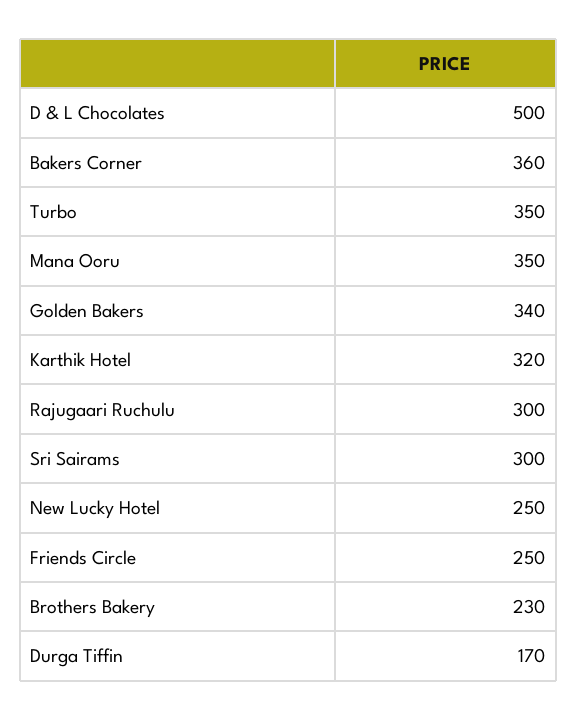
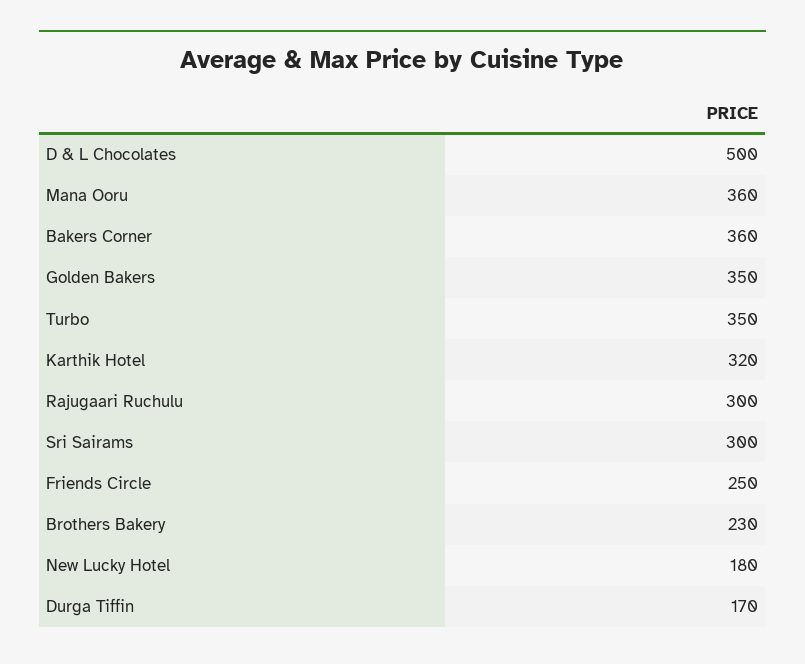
  {
    "D & L Chocolates": 500,
    "Bakers Corner": 360,
    "Turbo": 350,
-   "Mana Ooru": 350,
+   "Mana Ooru": 360,
-   "Golden Bakers": 340,
+   "Golden Bakers": 350,
    "Karthik Hotel": 320,
    "Rajugaari Ruchulu": 300,
    "Sri Sairams": 300,
-   "New Lucky Hotel": 250,
+   "New Lucky Hotel": 180,
    "Friends Circle": 250,
    "Brothers Bakery": 230,
    "Durga Tiffin": 170
  }

